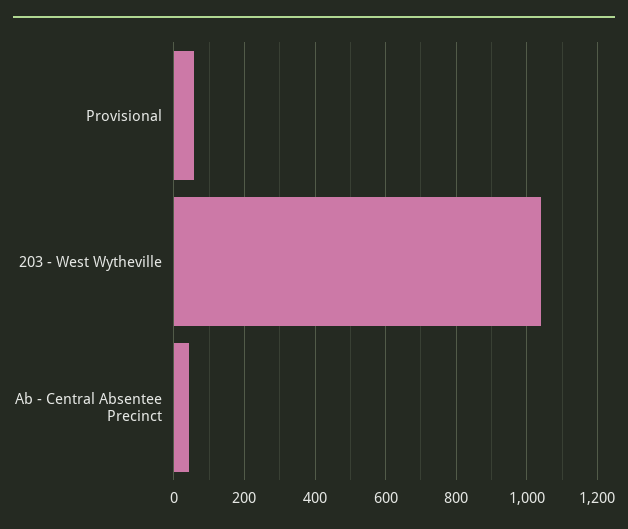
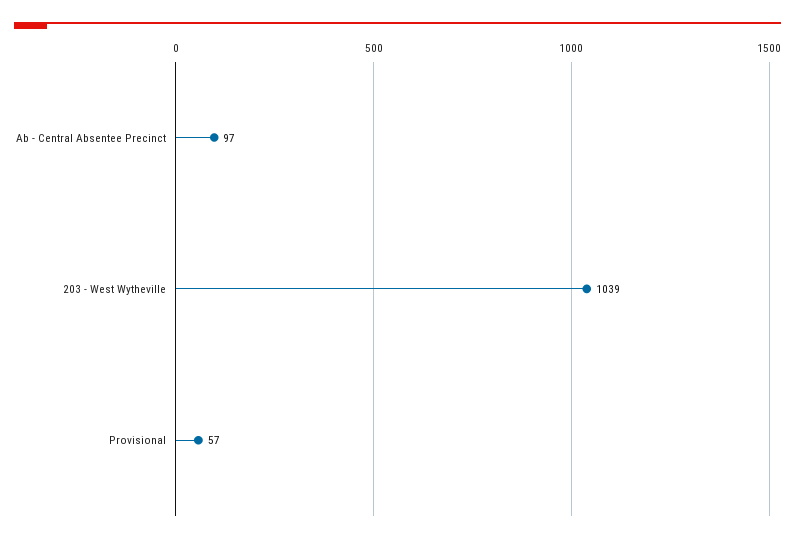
  {
    "Provisional": 57,
    "203 - West Wytheville": 1039,
-   "Ab - Central Absentee Precinct": 40
+   "Ab - Central Absentee Precinct": 97
  }

